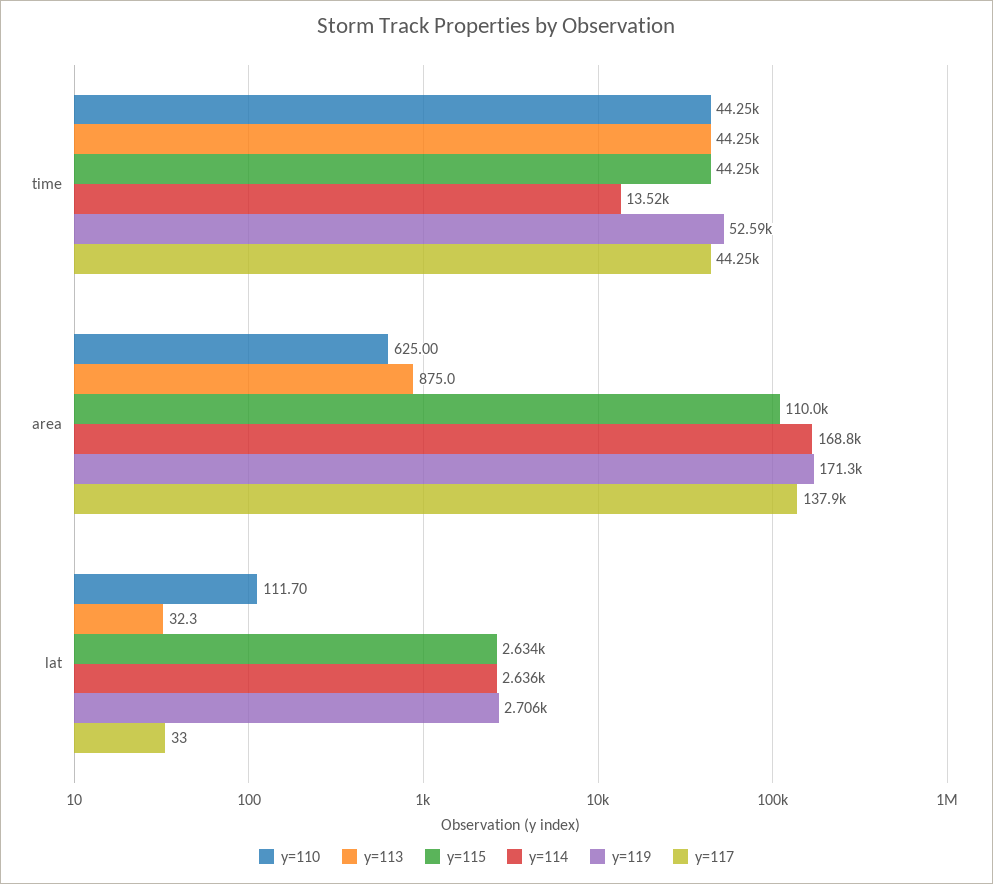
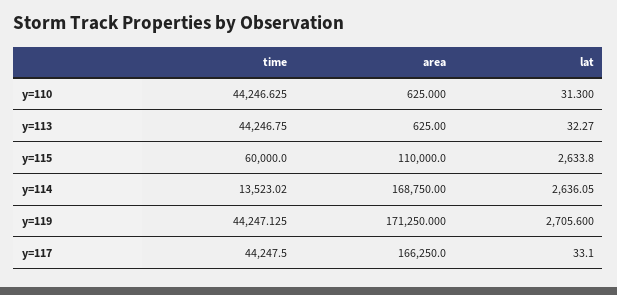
  {
    "y=110": {
      "time": 44246.625,
      "area": 625,
-     "lat": 111.7
+     "lat": 31.3
    },
    "y=113": {
      "time": 44246.75,
-     "area": 875,
+     "area": 625,
      "lat": 32.27
    },
    "y=115": {
-     "time": 44250,
+     "time": 60000,
      "area": 110000,
      "lat": 2633.8
    },
    "y=114": {
      "time": 13523.02,
      "area": 168750,
      "lat": 2636.05
    },
    "y=119": {
-     "time": 52590,
+     "time": 44247.125,
      "area": 171250,
      "lat": 2705.6
    },
    "y=117": {
      "time": 44247.5,
-     "area": 137900,
+     "area": 166250,
      "lat": 33.1
    }
  }

